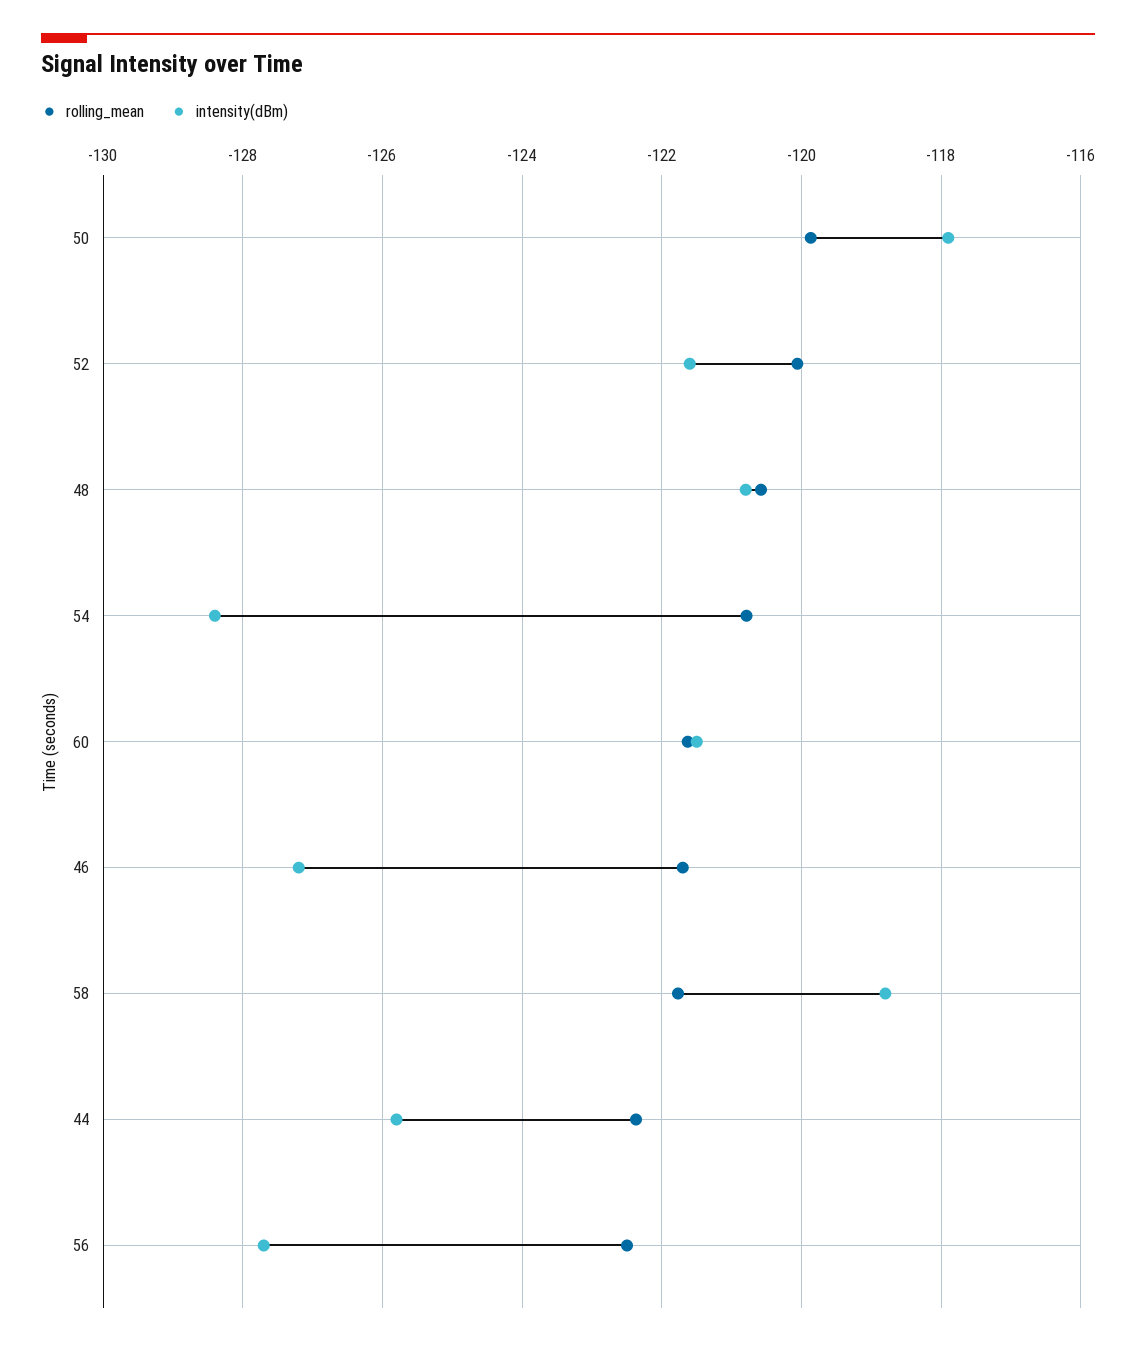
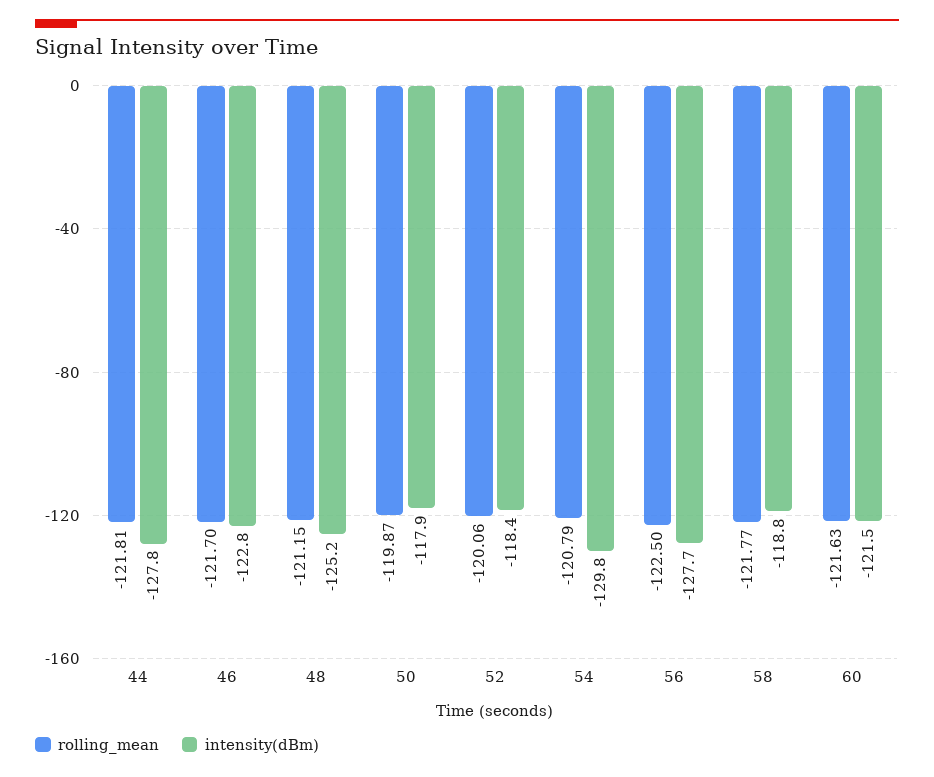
  {
    "rolling_mean": {
      "50": -119.87,
      "52": -120.06,
-     "48": -120.6,
+     "48": -121.15,
      "54": -120.79,
      "60": -121.63,
      "46": -121.7,
      "58": -121.77,
-     "44": -122.4,
+     "44": -121.81,
      "56": -122.5
    },
    "intensity(dBm)": {
      "50": -117.9,
-     "52": -121.6,
+     "52": -118.4,
-     "48": -120.8,
+     "48": -125.2,
-     "54": -128.4,
+     "54": -129.8,
      "60": -121.5,
-     "46": -127.2,
+     "46": -122.8,
      "58": -118.8,
-     "44": -125.8,
+     "44": -127.8,
      "56": -127.7
    }
  }

